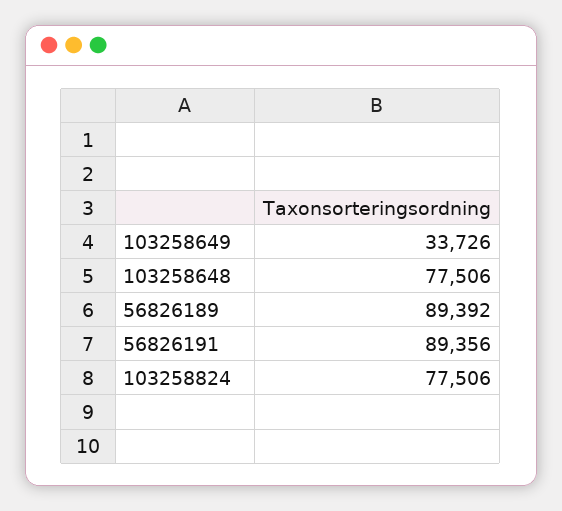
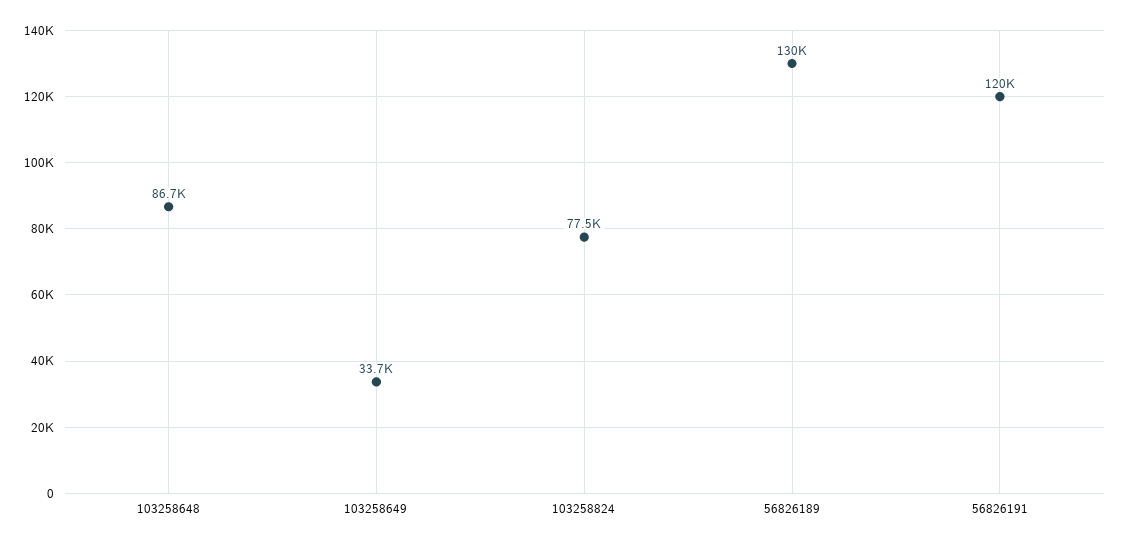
  {
    "103258649": 33726,
-   "103258648": 77506,
+   "103258648": 86700,
-   "56826189": 89392,
+   "56826189": 130000,
-   "56826191": 89356,
+   "56826191": 120000,
    "103258824": 77506
  }

